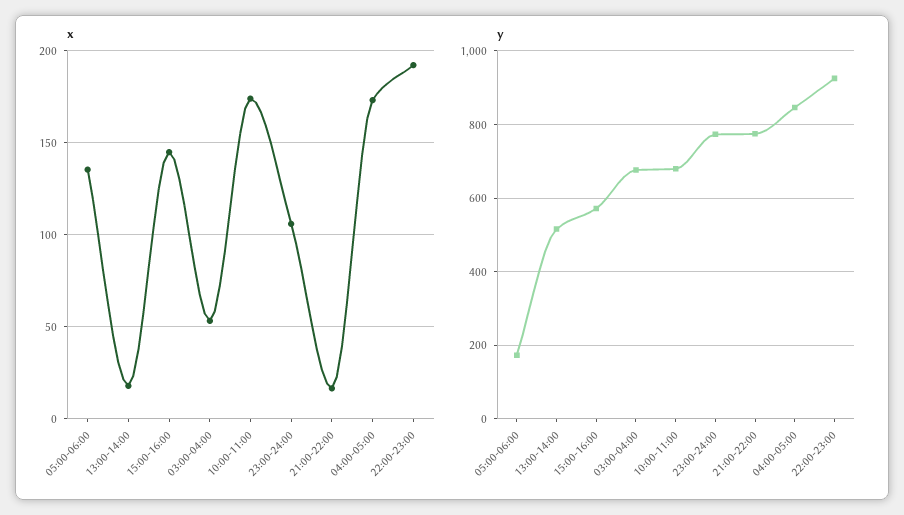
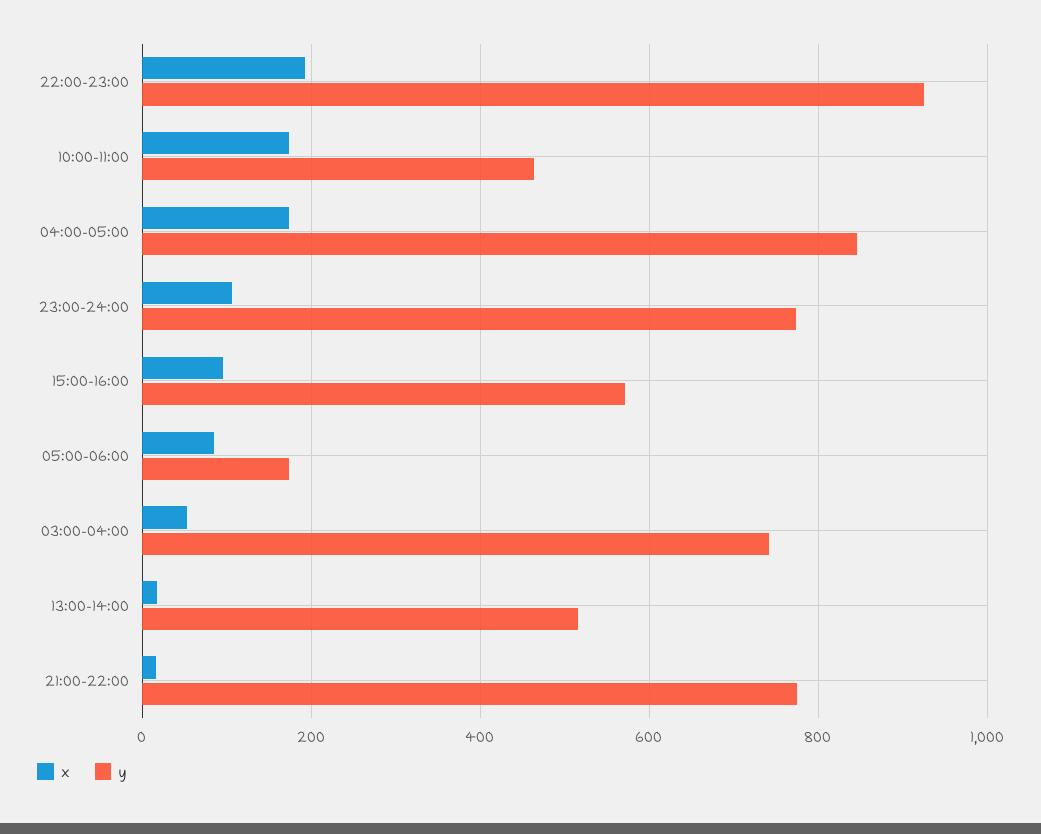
  {
    "x": {
-     "05:00-06:00": 135,
+     "05:00-06:00": 80,
      "13:00-14:00": 20,
-     "15:00-16:00": 145,
+     "15:00-16:00": 100,
      "03:00-04:00": 55,
      "10:00-11:00": 175,
      "23:00-24:00": 105,
      "21:00-22:00": 15,
      "04:00-05:00": 175,
      "22:00-23:00": 190
    },
    "y": {
      "05:00-06:00": 180,
      "13:00-14:00": 520,
      "15:00-16:00": 580,
-     "03:00-04:00": 680,
+     "03:00-04:00": 740,
-     "10:00-11:00": 680,
+     "10:00-11:00": 460,
      "23:00-24:00": 780,
      "21:00-22:00": 780,
      "04:00-05:00": 840,
      "22:00-23:00": 920
    }
  }

